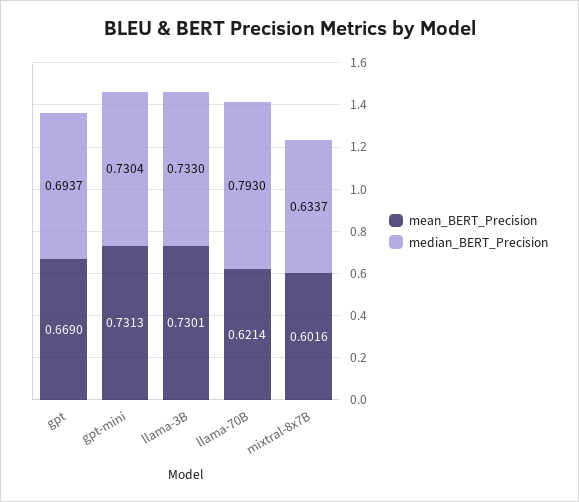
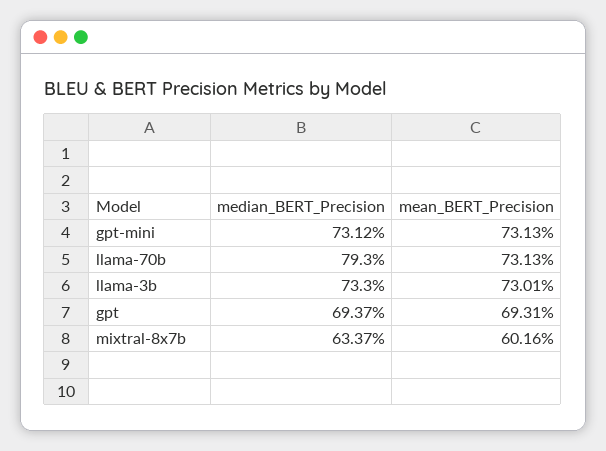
  {
    "mean_BERT_Precision": {
-     "gpt": 0.669,
+     "gpt": 0.6931,
      "gpt-mini": 0.7313,
      "llama-3B": 0.7301,
-     "llama-70B": 0.6214,
+     "llama-70B": 0.7313,
      "mixtral-8x7B": 0.6016
    },
    "median_BERT_Precision": {
      "gpt": 0.6937,
-     "gpt-mini": 0.7304,
+     "gpt-mini": 0.7312,
      "llama-3B": 0.733,
      "llama-70B": 0.793,
      "mixtral-8x7B": 0.6337
    }
  }

